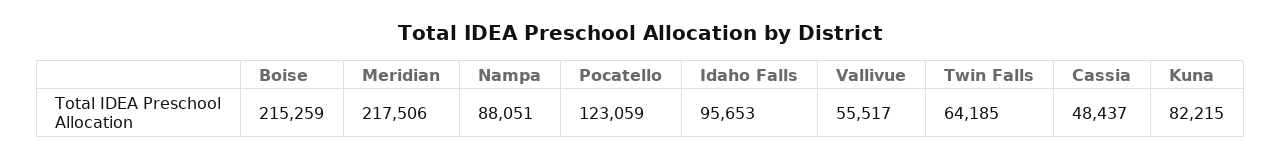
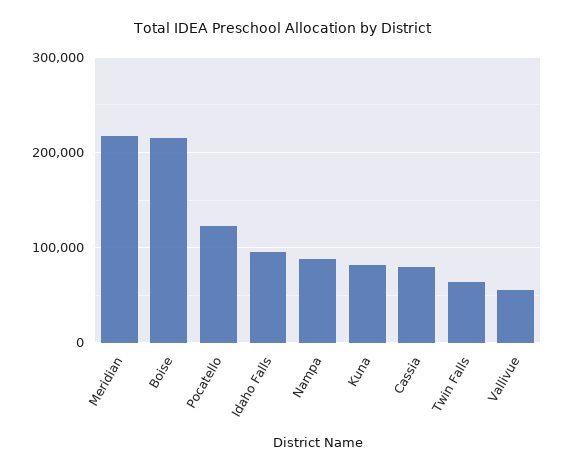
  {
    "Boise": 215259,
    "Meridian": 217506,
    "Nampa": 88051,
    "Pocatello": 123059,
    "Idaho Falls": 95653,
    "Vallivue": 55517,
    "Twin Falls": 64185,
-   "Cassia": 48437,
+   "Cassia": 80000,
    "Kuna": 82215
  }

